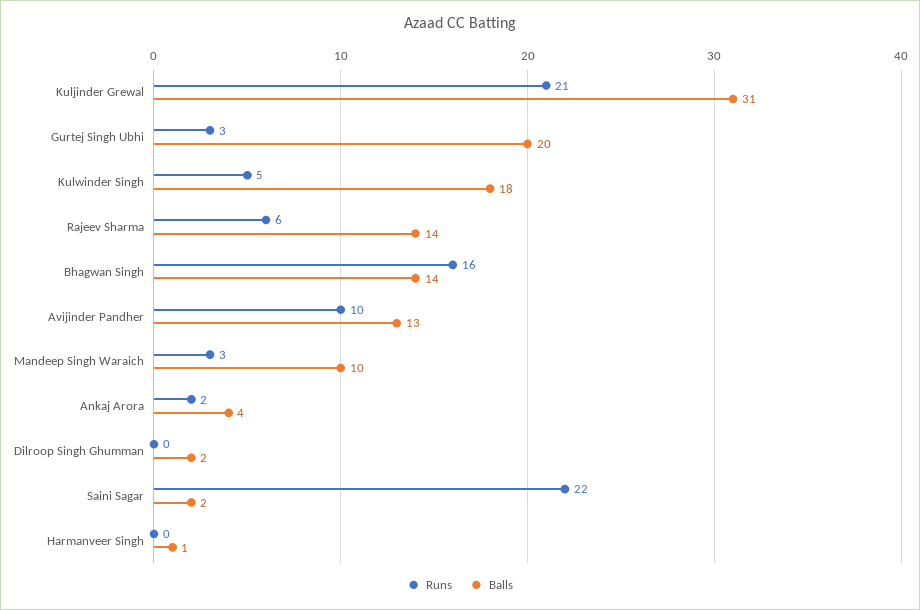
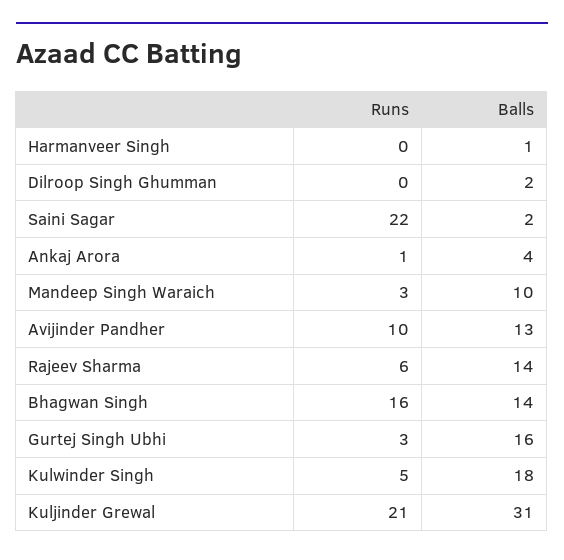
  {
    "Runs": {
      "Kuljinder Grewal": 21,
      "Gurtej Singh Ubhi": 3,
      "Kulwinder Singh": 5,
      "Rajeev Sharma": 6,
      "Bhagwan Singh": 16,
      "Avijinder Pandher": 10,
      "Mandeep Singh Waraich": 3,
-     "Ankaj Arora": 2,
+     "Ankaj Arora": 1,
      "Dilroop Singh Ghumman": 0,
      "Saini Sagar": 22,
      "Harmanveer Singh": 0
    },
    "Balls": {
      "Kuljinder Grewal": 31,
-     "Gurtej Singh Ubhi": 20,
+     "Gurtej Singh Ubhi": 16,
      "Kulwinder Singh": 18,
      "Rajeev Sharma": 14,
      "Bhagwan Singh": 14,
      "Avijinder Pandher": 13,
      "Mandeep Singh Waraich": 10,
      "Ankaj Arora": 4,
      "Dilroop Singh Ghumman": 2,
      "Saini Sagar": 2,
      "Harmanveer Singh": 1
    }
  }

